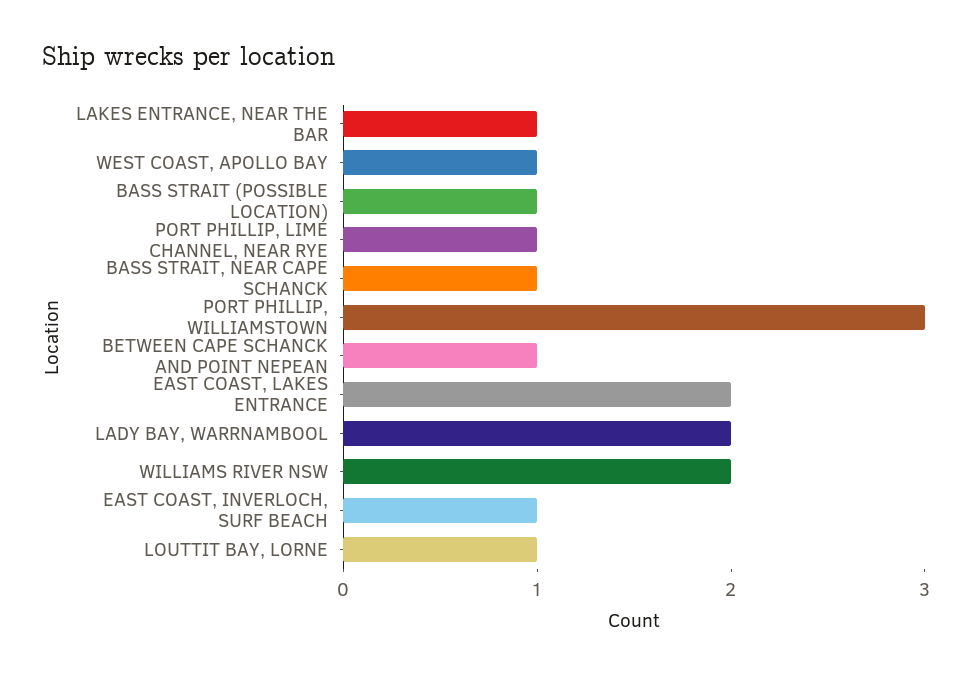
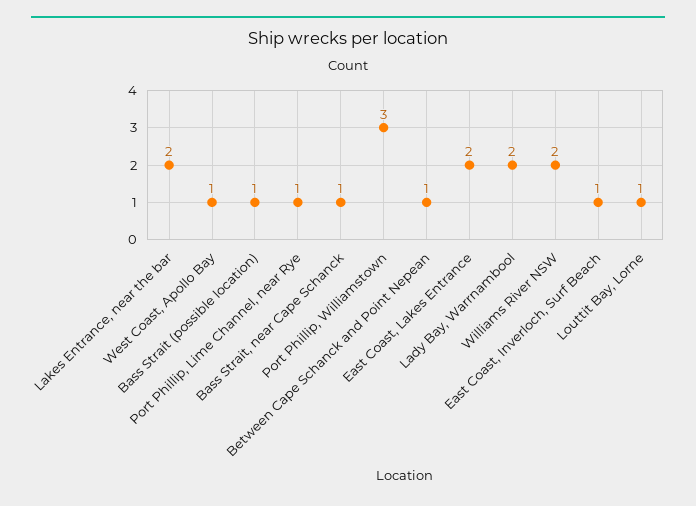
  {
-   "LAKES ENTRANCE, NEAR THE BAR": 1,
+   "LAKES ENTRANCE, NEAR THE BAR": 2,
    "WEST COAST, APOLLO BAY": 1,
    "BASS STRAIT (POSSIBLE LOCATION)": 1,
    "PORT PHILLIP, LIME CHANNEL, NEAR RYE": 1,
    "BASS STRAIT, NEAR CAPE SCHANCK": 1,
    "PORT PHILLIP, WILLIAMSTOWN": 3,
    "BETWEEN CAPE SCHANCK AND POINT NEPEAN": 1,
    "EAST COAST, LAKES ENTRANCE": 2,
    "LADY BAY, WARRNAMBOOL": 2,
    "WILLIAMS RIVER NSW": 2,
    "EAST COAST, INVERLOCH, SURF BEACH": 1,
    "LOUTTIT BAY, LORNE": 1
  }

